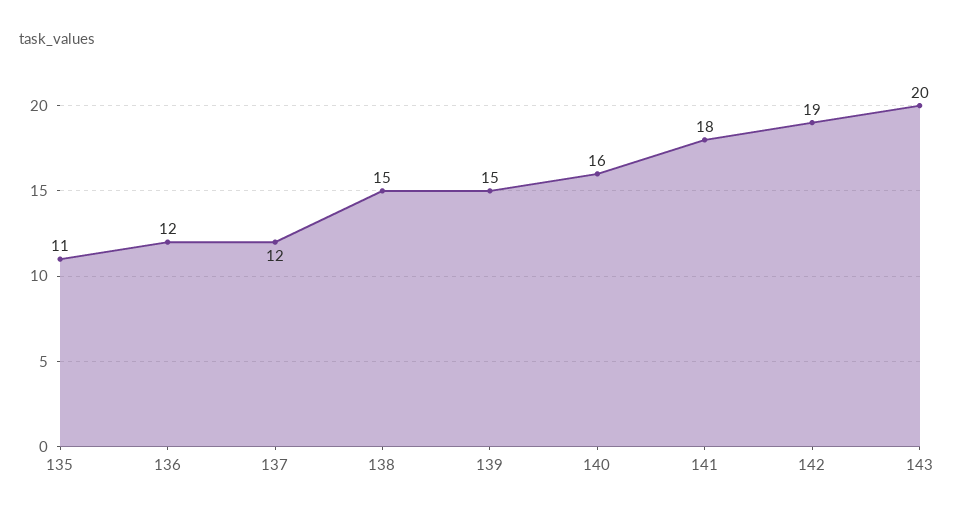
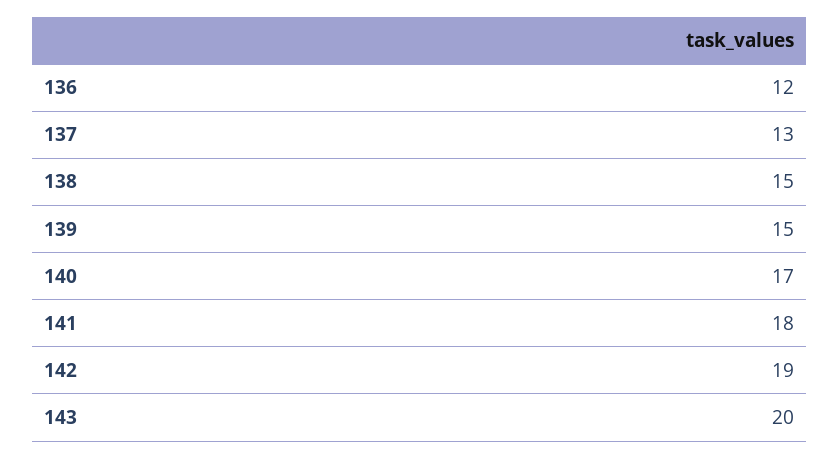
  {
-   "135": 11,
    "136": 12,
-   "137": 12,
+   "137": 13,
    "138": 15,
    "139": 15,
-   "140": 16,
+   "140": 17,
    "141": 18,
    "142": 19,
    "143": 20
  }

